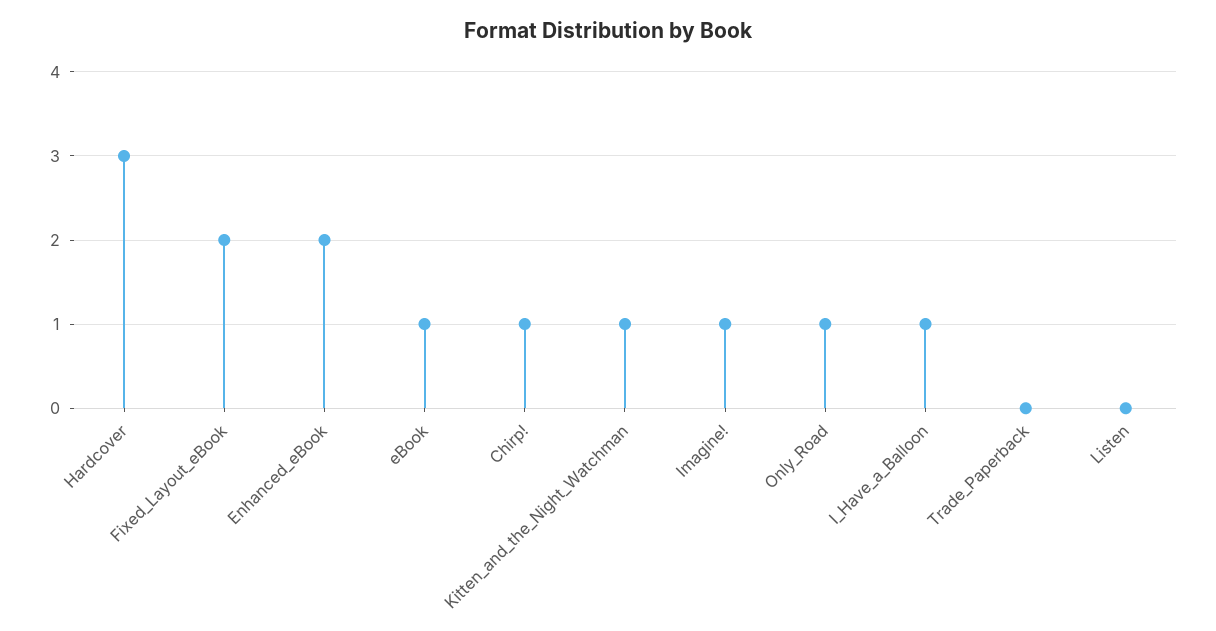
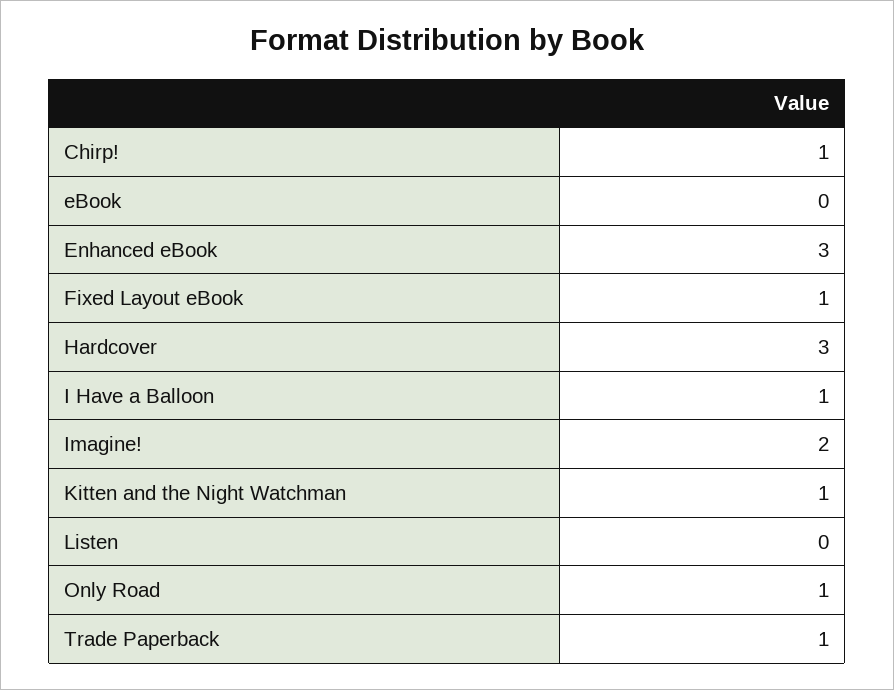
  {
    "Hardcover": 3,
-   "Fixed_Layout_eBook": 2,
+   "Fixed_Layout_eBook": 1,
-   "Enhanced_eBook": 2,
+   "Enhanced_eBook": 3,
-   "eBook": 1,
+   "eBook": 0,
    "Chirp!": 1,
    "Kitten_and_the_Night_Watchman": 1,
-   "Imagine!": 1,
+   "Imagine!": 2,
    "Only_Road": 1,
    "I_Have_a_Balloon": 1,
-   "Trade_Paperback": 0,
+   "Trade_Paperback": 1,
    "Listen": 0
  }

